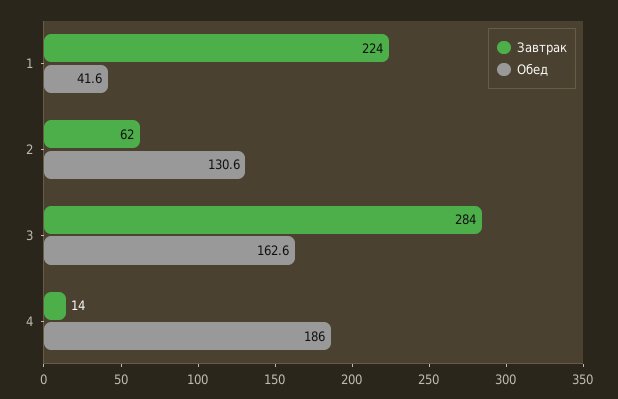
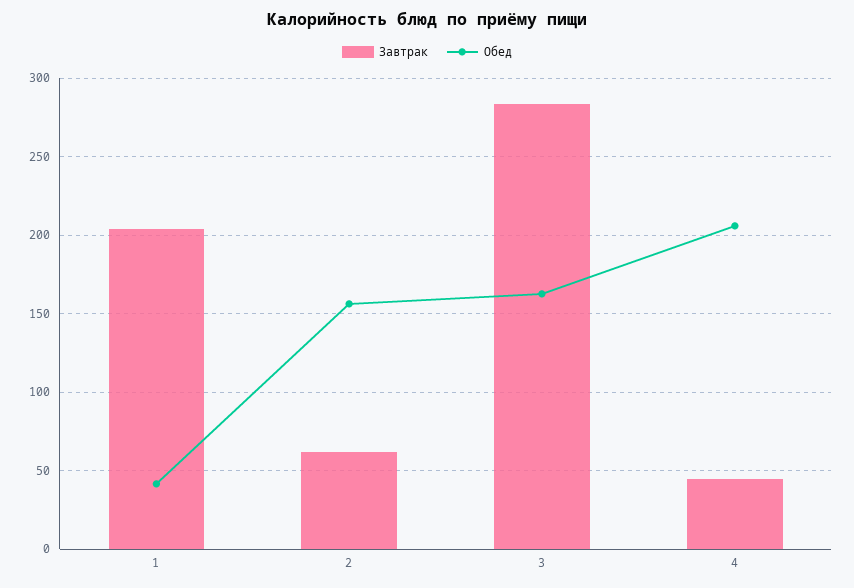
  {
    "Завтрак": {
-     "1": 224,
+     "1": 205,
      "2": 62,
      "3": 284,
-     "4": 14
+     "4": 45
    },
    "Обед": {
      "1": 41.6,
-     "2": 130.6,
+     "2": 155,
      "3": 162.6,
-     "4": 186
+     "4": 205
    }
  }

